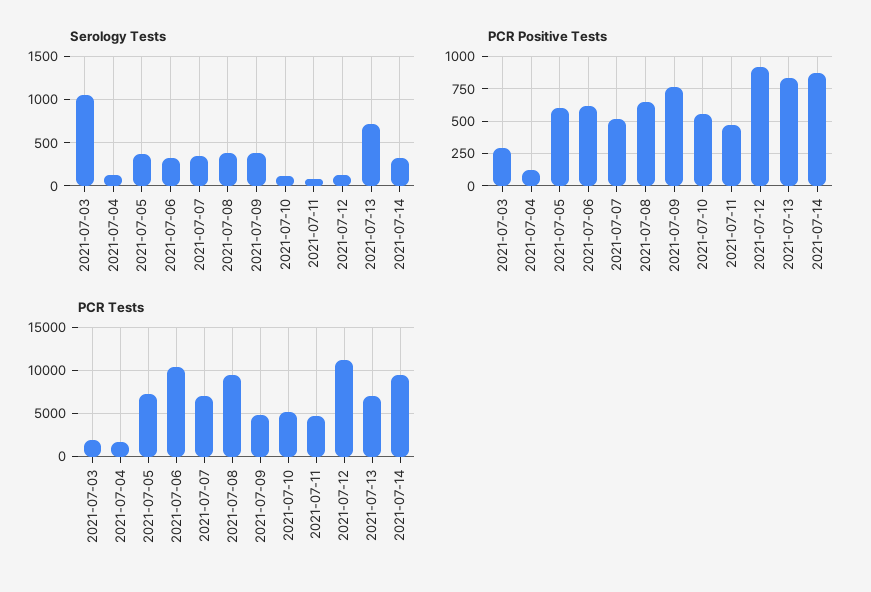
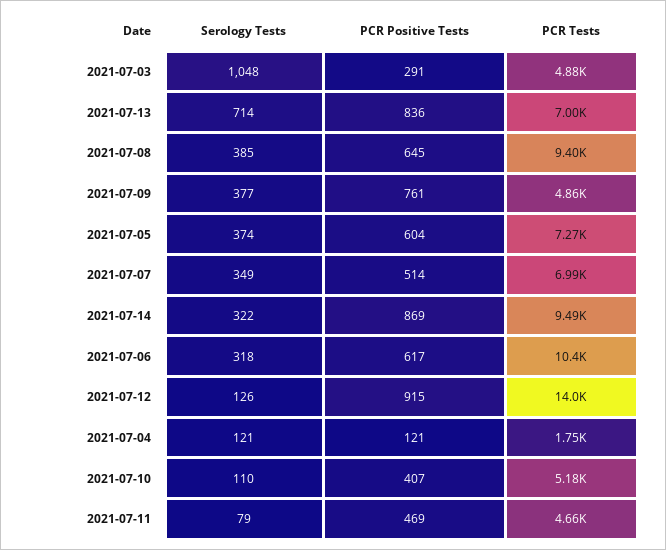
  {
    "Serology Tests": {
      "2021-07-03": 1048,
      "2021-07-04": 121,
      "2021-07-05": 374,
      "2021-07-06": 318,
      "2021-07-07": 349,
      "2021-07-08": 385,
      "2021-07-09": 377,
      "2021-07-10": 110,
      "2021-07-11": 79,
      "2021-07-12": 126,
      "2021-07-13": 714,
      "2021-07-14": 322
    },
    "PCR Positive Tests": {
      "2021-07-03": 291,
      "2021-07-04": 121,
      "2021-07-05": 604,
      "2021-07-06": 617,
      "2021-07-07": 514,
      "2021-07-08": 645,
      "2021-07-09": 761,
-     "2021-07-10": 550,
+     "2021-07-10": 407,
      "2021-07-11": 469,
      "2021-07-12": 915,
      "2021-07-13": 836,
      "2021-07-14": 869
    },
    "PCR Tests": {
-     "2021-07-03": 2000,
+     "2021-07-03": 4880,
      "2021-07-04": 1750,
      "2021-07-05": 7270,
      "2021-07-06": 10400,
      "2021-07-07": 6990,
      "2021-07-08": 9400,
      "2021-07-09": 4860,
      "2021-07-10": 5180,
      "2021-07-11": 4660,
-     "2021-07-12": 11000,
+     "2021-07-12": 14000,
      "2021-07-13": 7000,
      "2021-07-14": 9490
    }
  }

